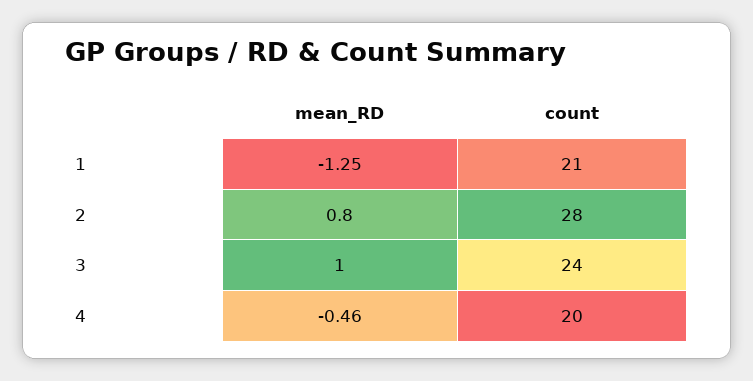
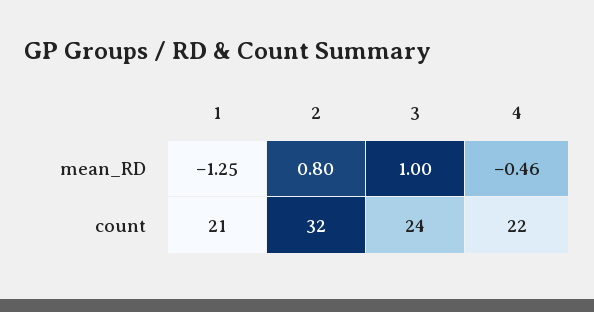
  {
    "mean_RD": {
      "1": -1.25,
      "2": 0.8,
      "3": 1,
      "4": -0.46
    },
    "count": {
      "1": 21,
-     "2": 28,
+     "2": 32,
      "3": 24,
-     "4": 20
+     "4": 22
    }
  }

